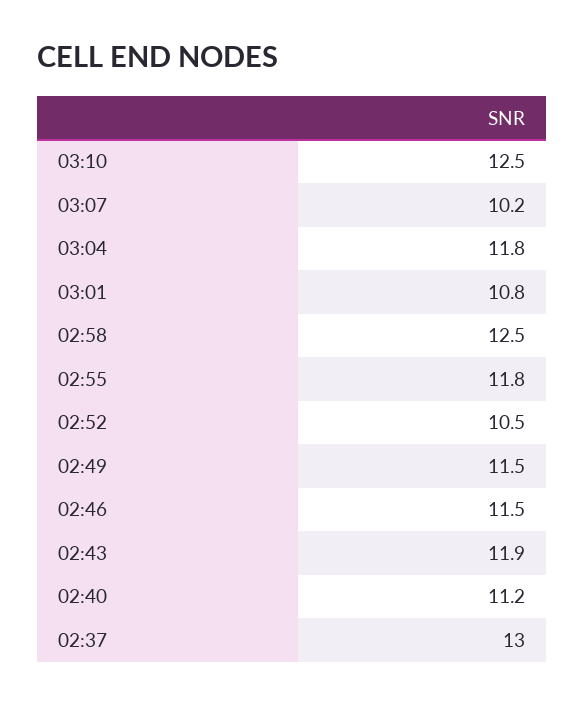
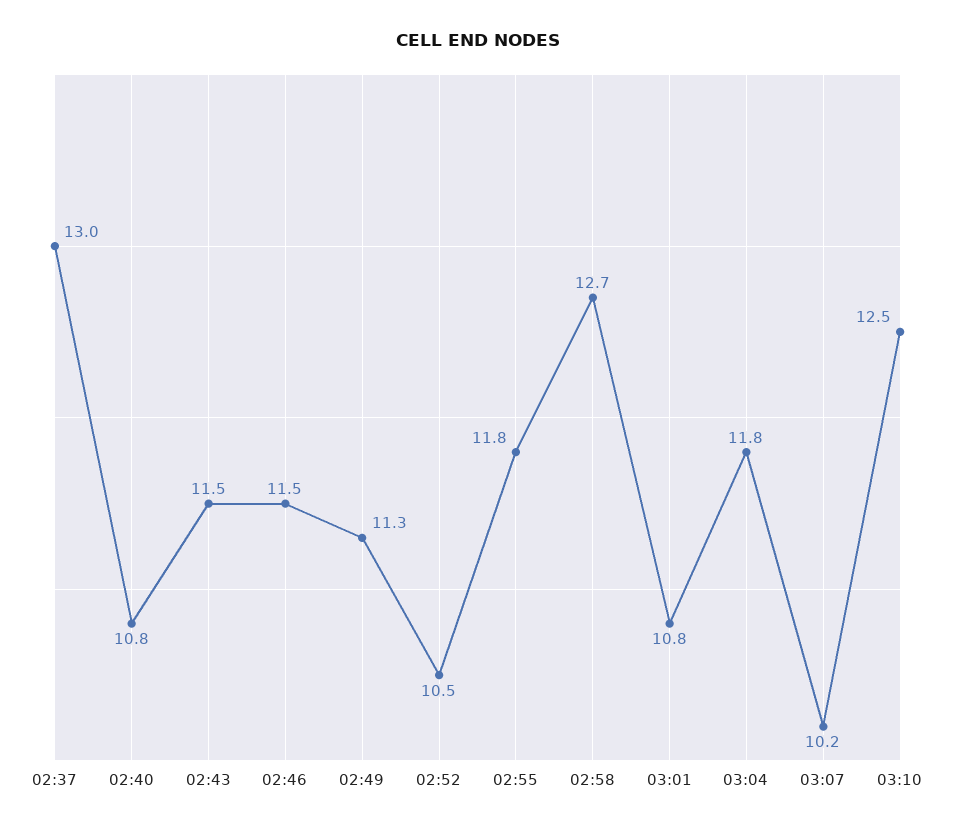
  {
    "03:10": 12.5,
    "03:07": 10.2,
    "03:04": 11.8,
    "03:01": 10.8,
-   "02:58": 12.5,
+   "02:58": 12.7,
    "02:55": 11.8,
    "02:52": 10.5,
-   "02:49": 11.5,
+   "02:49": 11.3,
    "02:46": 11.5,
-   "02:43": 11.9,
+   "02:43": 11.5,
-   "02:40": 11.2,
+   "02:40": 10.8,
    "02:37": 13
  }

